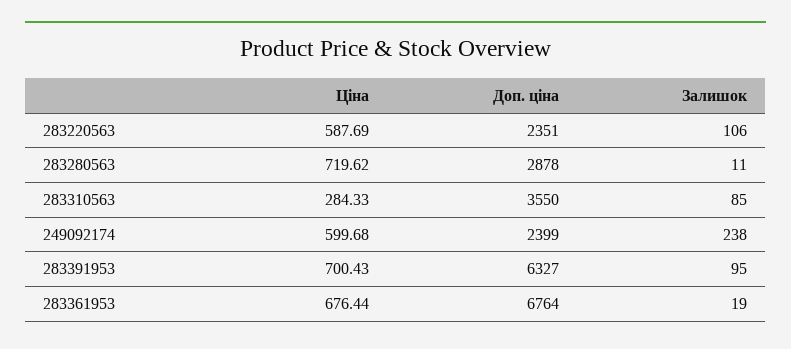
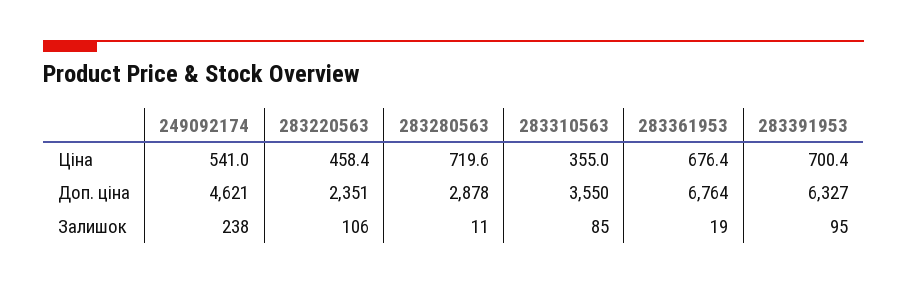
  {
    "Ціна": {
-     "283220563": 587.69,
+     "283220563": 458.4,
      "283280563": 719.62,
-     "283310563": 284.33,
+     "283310563": 355,
-     "249092174": 599.68,
+     "249092174": 541,
      "283391953": 700.43,
      "283361953": 676.44
    },
    "Доп. ціна": {
      "283220563": 2351,
      "283280563": 2878,
      "283310563": 3550,
-     "249092174": 2399,
+     "249092174": 4621,
      "283391953": 6327,
      "283361953": 6764
    },
    "Залишок": {
      "283220563": 106,
      "283280563": 11,
      "283310563": 85,
      "249092174": 238,
      "283391953": 95,
      "283361953": 19
    }
  }

